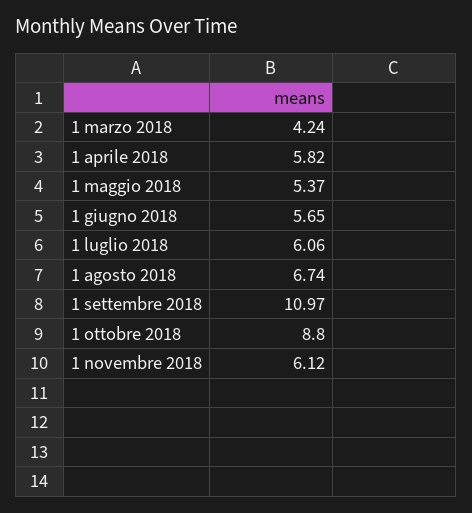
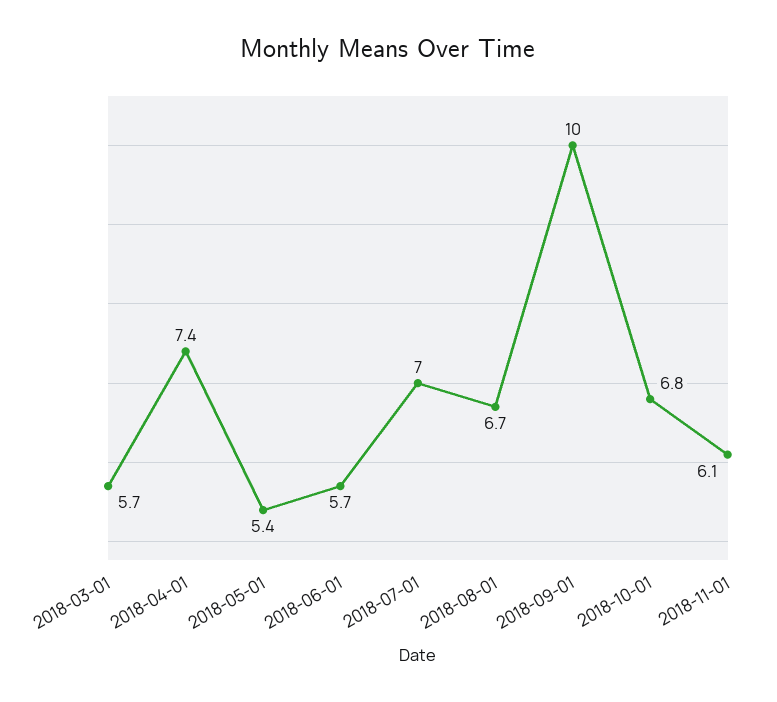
  {
-   "1 marzo 2018": 4.24,
+   "1 marzo 2018": 5.7,
-   "1 aprile 2018": 5.82,
+   "1 aprile 2018": 7.4,
    "1 maggio 2018": 5.37,
    "1 giugno 2018": 5.65,
-   "1 luglio 2018": 6.06,
+   "1 luglio 2018": 7,
    "1 agosto 2018": 6.74,
-   "1 settembre 2018": 10.97,
+   "1 settembre 2018": 10,
-   "1 ottobre 2018": 8.8,
+   "1 ottobre 2018": 6.8,
    "1 novembre 2018": 6.12
  }

